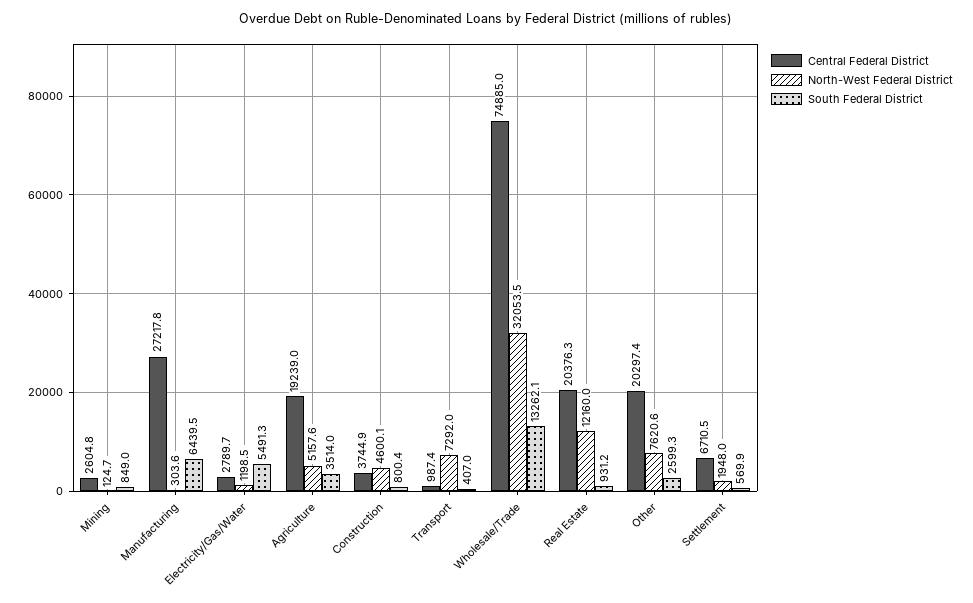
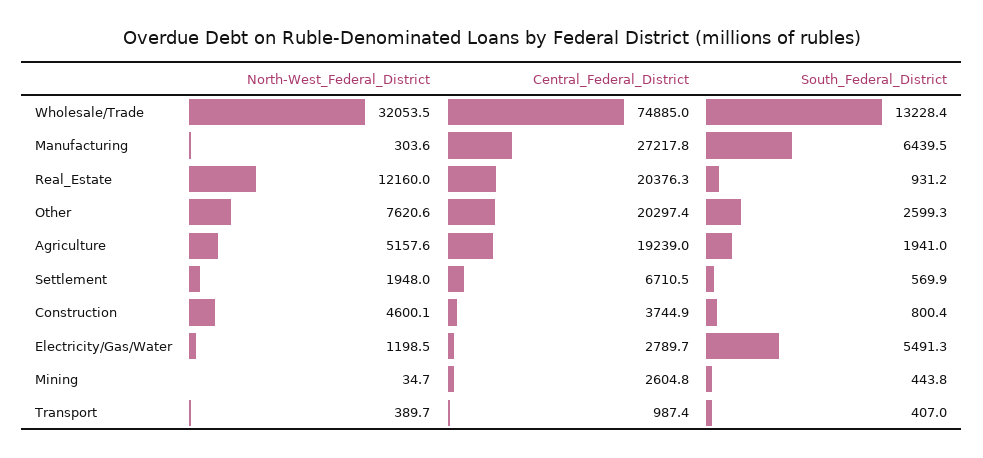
  {
    "Central Federal District": {
      "Mining": 2604.8,
      "Manufacturing": 27217.8,
      "Electricity/Gas/Water": 2789.7,
      "Agriculture": 19239,
      "Construction": 3744.9,
      "Transport": 987.4,
      "Wholesale/Trade": 74885,
      "Real Estate": 20376.3,
      "Other": 20297.4,
      "Settlement": 6710.5
    },
    "North-West Federal District": {
-     "Mining": 124.7,
+     "Mining": 34.7,
      "Manufacturing": 303.6,
      "Electricity/Gas/Water": 1198.5,
      "Agriculture": 5157.6,
      "Construction": 4600.1,
-     "Transport": 7292,
+     "Transport": 389.7,
      "Wholesale/Trade": 32053.5,
      "Real Estate": 12160,
      "Other": 7620.6,
      "Settlement": 1948
    },
    "South Federal District": {
-     "Mining": 849,
+     "Mining": 443.8,
      "Manufacturing": 6439.5,
      "Electricity/Gas/Water": 5491.3,
-     "Agriculture": 3514,
+     "Agriculture": 1941,
      "Construction": 800.4,
      "Transport": 407,
-     "Wholesale/Trade": 13262.1,
+     "Wholesale/Trade": 13228.4,
      "Real Estate": 931.2,
      "Other": 2599.3,
      "Settlement": 569.9
    }
  }

